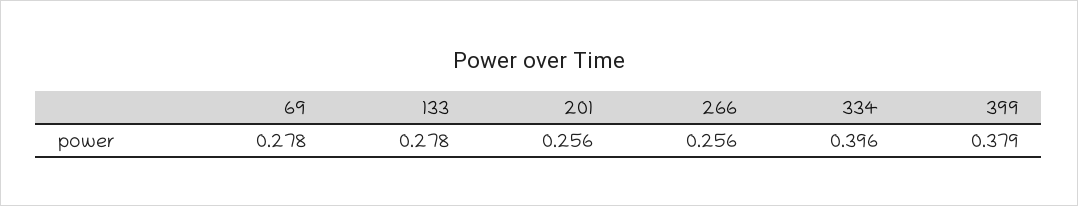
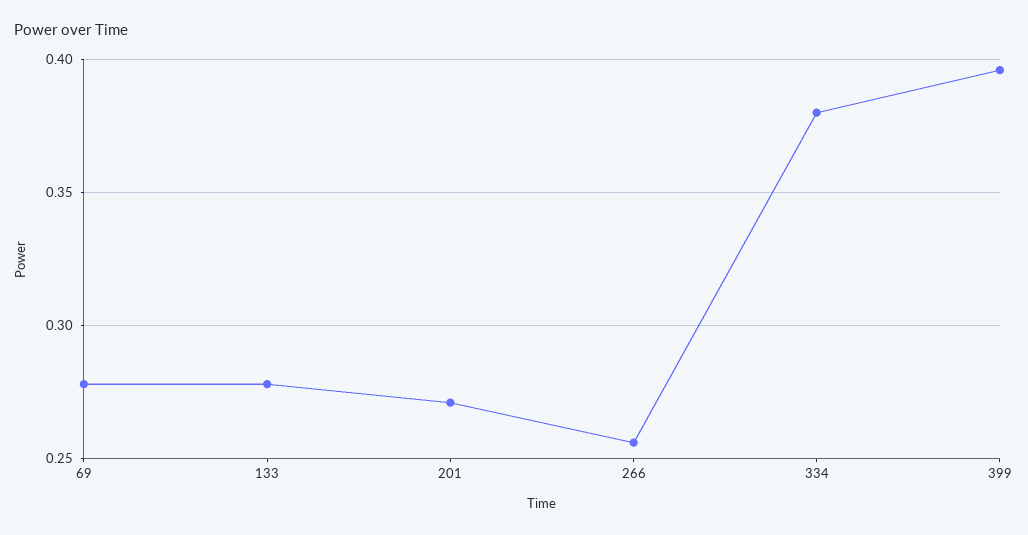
  {
    "69": 0.278,
    "133": 0.278,
-   "201": 0.256,
+   "201": 0.27,
    "266": 0.256,
-   "334": 0.396,
+   "334": 0.38,
-   "399": 0.379
+   "399": 0.395
  }

